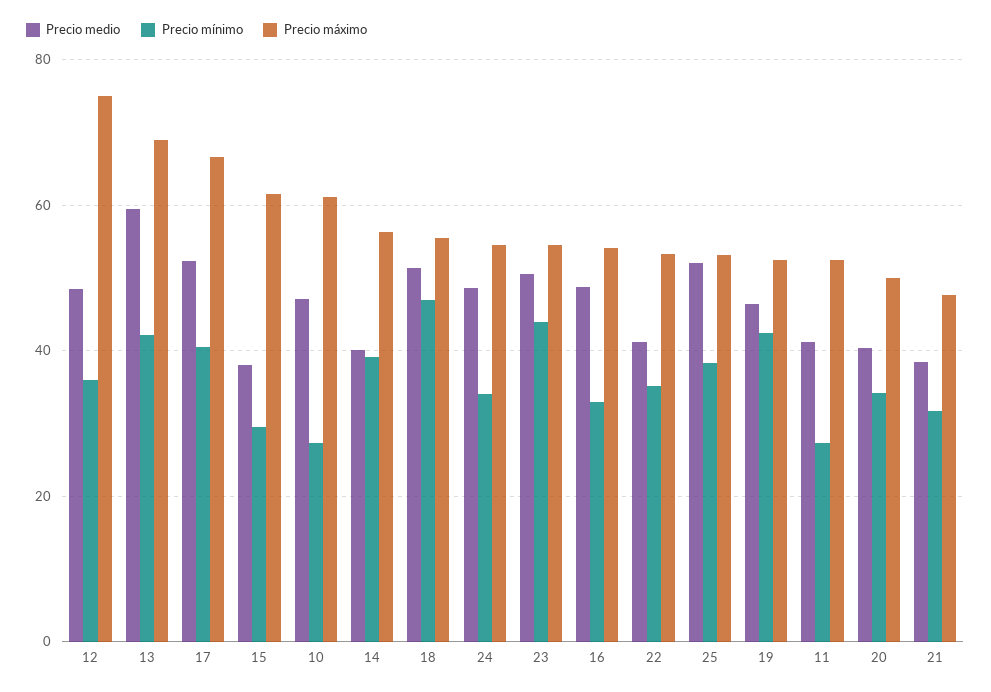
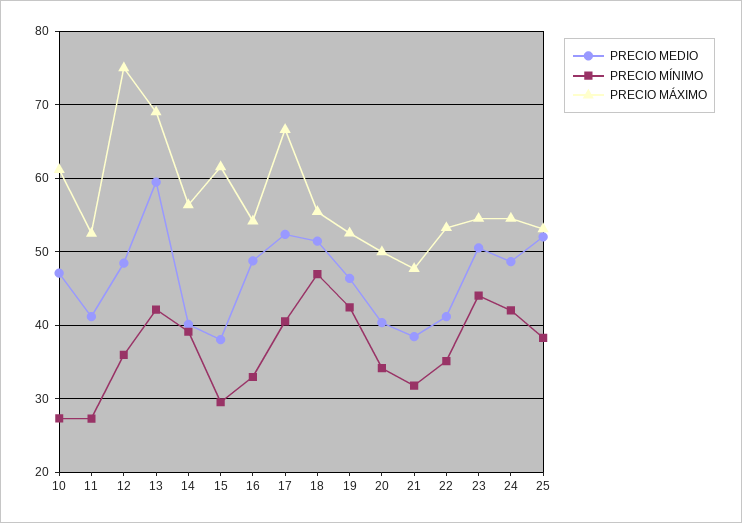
  {
    "Precio medio": {
      "12": 48,
      "13": 59,
      "17": 52,
      "15": 38,
      "10": 47,
      "14": 40,
      "18": 51,
      "24": 49,
      "23": 51,
      "16": 49,
      "22": 41,
      "25": 52,
      "19": 46,
      "11": 41,
      "20": 40,
      "21": 38
    },
    "Precio mínimo": {
      "12": 36,
      "13": 42,
      "17": 41,
      "15": 30,
      "10": 27,
      "14": 39,
      "18": 47,
-     "24": 34,
+     "24": 42,
      "23": 44,
      "16": 33,
      "22": 35,
      "25": 38,
      "19": 42,
      "11": 27,
      "20": 34,
      "21": 32
    },
    "Precio máximo": {
      "12": 75,
      "13": 69,
      "17": 67,
      "15": 62,
      "10": 61,
      "14": 56,
      "18": 55,
      "24": 55,
      "23": 55,
      "16": 54,
      "22": 53,
      "25": 53,
      "19": 53,
      "11": 52,
      "20": 50,
      "21": 48
    }
  }

